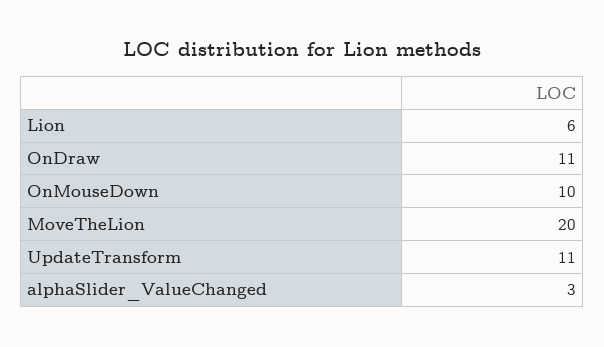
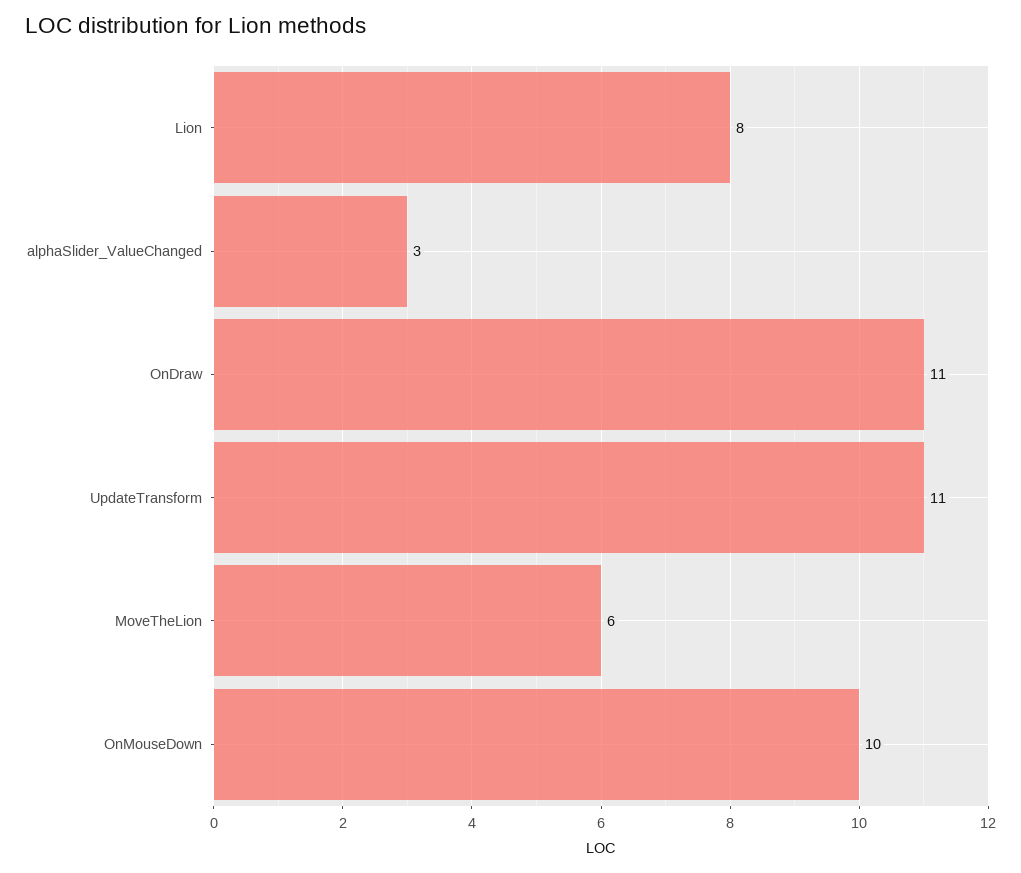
  {
-   "Lion": 6,
+   "Lion": 8,
    "OnDraw": 11,
    "OnMouseDown": 10,
-   "MoveTheLion": 20,
+   "MoveTheLion": 6,
    "UpdateTransform": 11,
    "alphaSlider_ValueChanged": 3
  }

